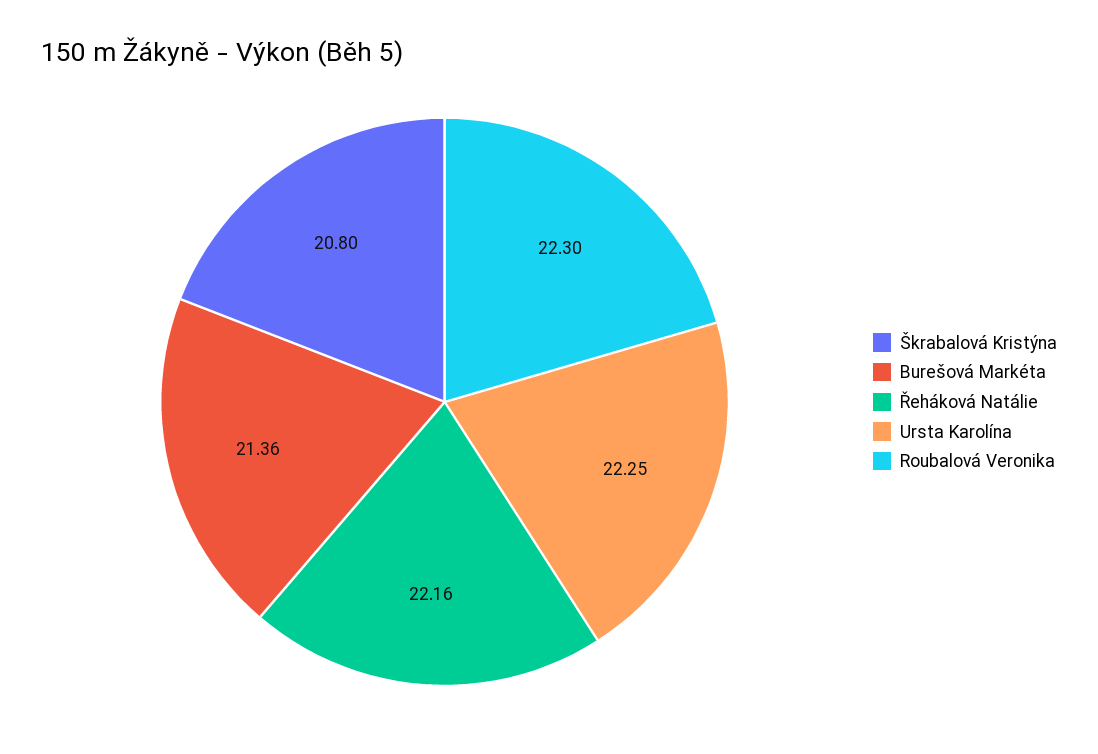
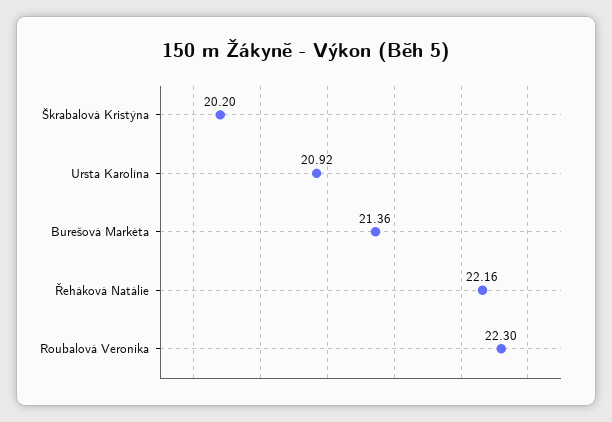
  {
-   "Škrabalová Kristýna": 20.8,
+   "Škrabalová Kristýna": 20.2,
    "Burešová Markéta": 21.36,
    "Řeháková Natálie": 22.16,
-   "Ursta Karolína": 22.25,
+   "Ursta Karolína": 20.92,
    "Roubalová Veronika": 22.3
  }

